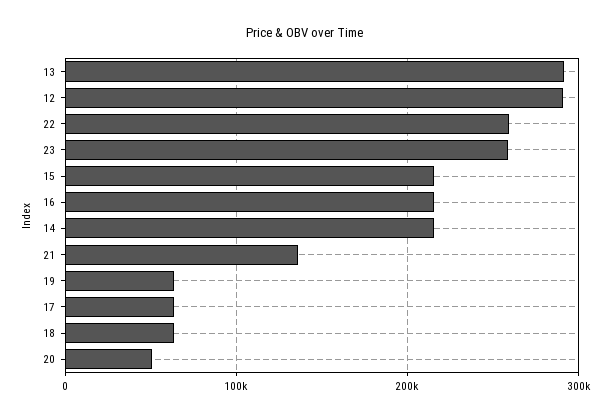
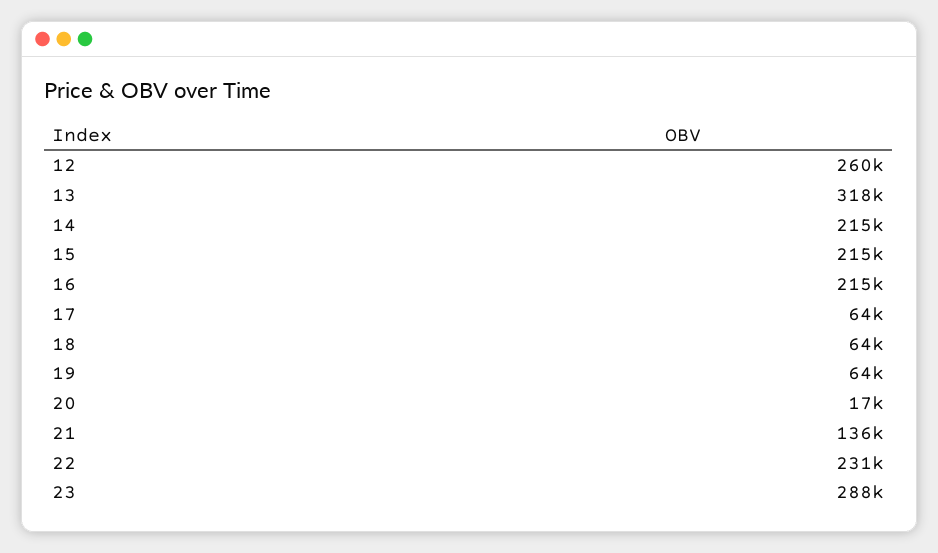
  {
-   "13": 290000,
+   "13": 318000,
-   "12": 290000,
+   "12": 260000,
-   "22": 260000,
+   "22": 231000,
-   "23": 260000,
+   "23": 288000,
    "15": 215000,
    "16": 215000,
    "14": 215000,
    "21": 136000,
    "19": 64000,
    "17": 64000,
    "18": 64000,
-   "20": 50000
+   "20": 17000
  }

